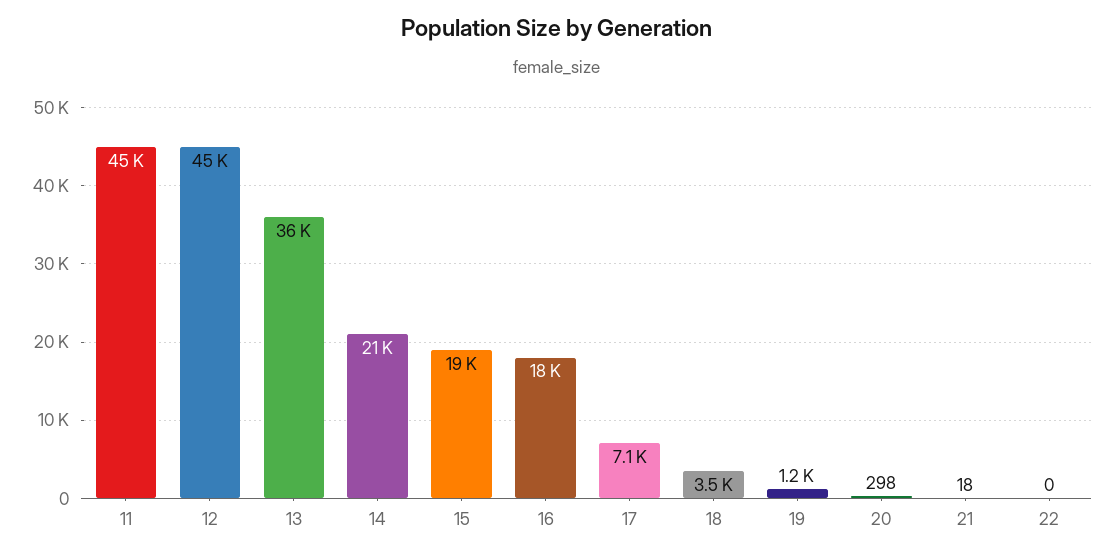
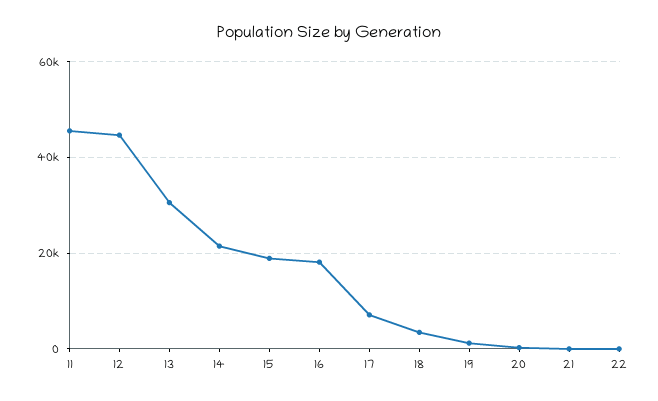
  {
    "11": 45000,
    "12": 45000,
-   "13": 36000,
+   "13": 30000,
    "14": 21000,
    "15": 19000,
    "16": 18000,
    "17": 7100,
    "18": 3500,
    "19": 1200,
    "20": 298,
    "21": 18,
    "22": 0
  }

